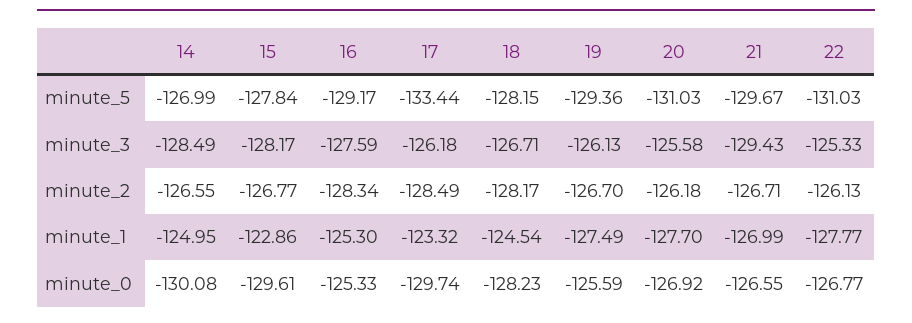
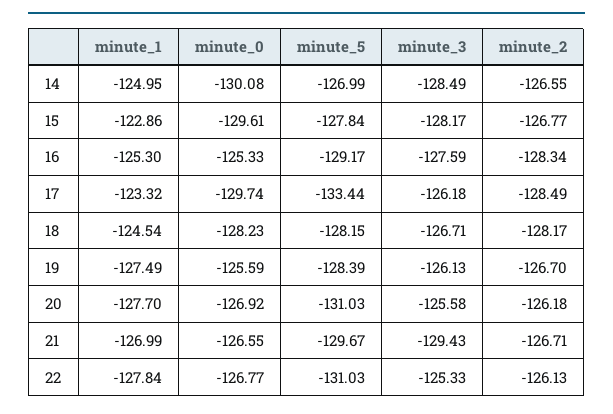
  {
    "14": {
      "minute_5": -126.99,
      "minute_3": -128.49,
      "minute_2": -126.55,
      "minute_1": -124.95,
      "minute_0": -130.08
    },
    "15": {
      "minute_5": -127.84,
      "minute_3": -128.17,
      "minute_2": -126.77,
      "minute_1": -122.86,
      "minute_0": -129.61
    },
    "16": {
      "minute_5": -129.17,
      "minute_3": -127.59,
      "minute_2": -128.34,
      "minute_1": -125.3,
      "minute_0": -125.33
    },
    "17": {
      "minute_5": -133.44,
      "minute_3": -126.18,
      "minute_2": -128.49,
      "minute_1": -123.32,
      "minute_0": -129.74
    },
    "18": {
      "minute_5": -128.15,
      "minute_3": -126.71,
      "minute_2": -128.17,
      "minute_1": -124.54,
      "minute_0": -128.23
    },
    "19": {
-     "minute_5": -129.36,
+     "minute_5": -128.39,
      "minute_3": -126.13,
      "minute_2": -126.7,
      "minute_1": -127.49,
      "minute_0": -125.59
    },
    "20": {
      "minute_5": -131.03,
      "minute_3": -125.58,
      "minute_2": -126.18,
      "minute_1": -127.7,
      "minute_0": -126.92
    },
    "21": {
      "minute_5": -129.67,
      "minute_3": -129.43,
      "minute_2": -126.71,
      "minute_1": -126.99,
      "minute_0": -126.55
    },
    "22": {
      "minute_5": -131.03,
      "minute_3": -125.33,
      "minute_2": -126.13,
-     "minute_1": -127.77,
+     "minute_1": -127.84,
      "minute_0": -126.77
    }
  }

